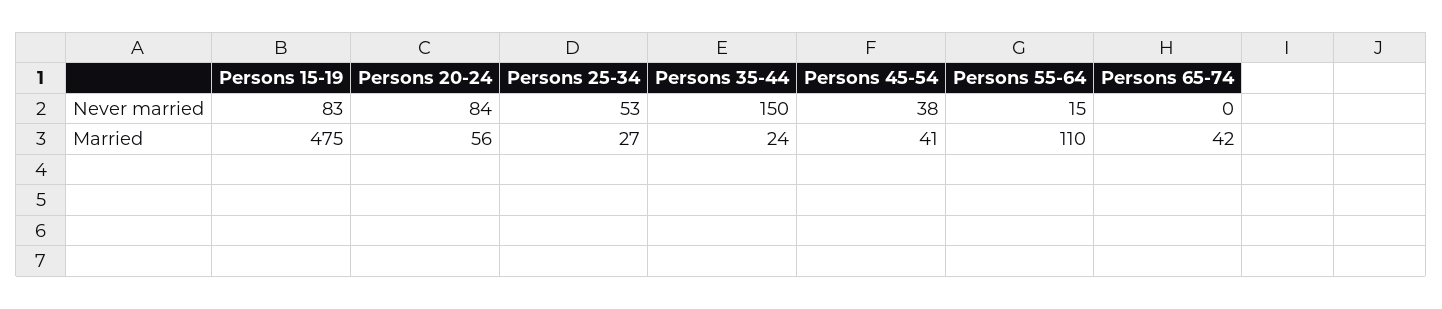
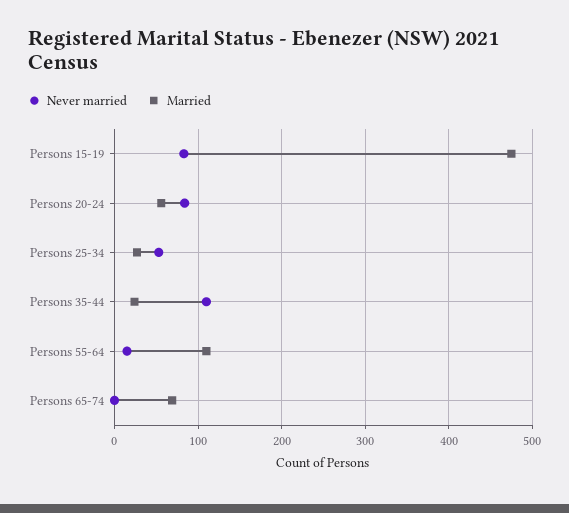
  {
    "Never married": {
      "Persons 15-19": 83,
      "Persons 20-24": 84,
      "Persons 25-34": 53,
-     "Persons 35-44": 150,
+     "Persons 35-44": 110,
-     "Persons 45-54": 38,
      "Persons 55-64": 15,
      "Persons 65-74": 0
    },
    "Married": {
      "Persons 15-19": 475,
      "Persons 20-24": 56,
      "Persons 25-34": 27,
      "Persons 35-44": 24,
-     "Persons 45-54": 41,
      "Persons 55-64": 110,
-     "Persons 65-74": 42
+     "Persons 65-74": 70
    }
  }

